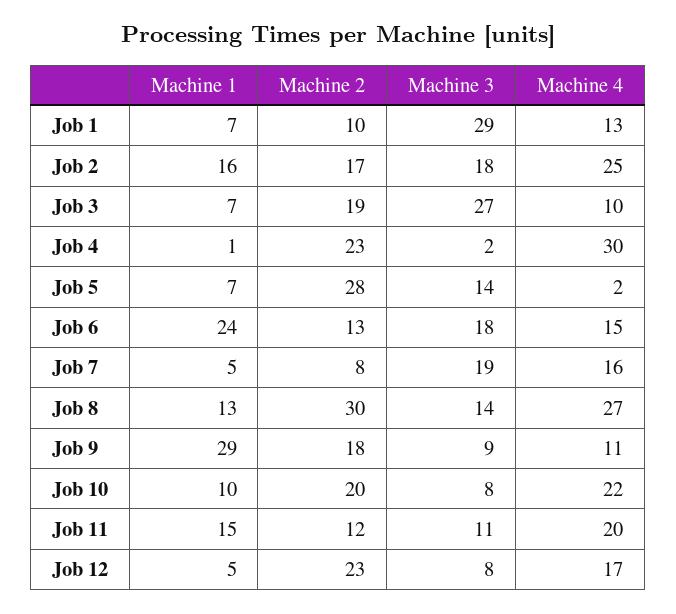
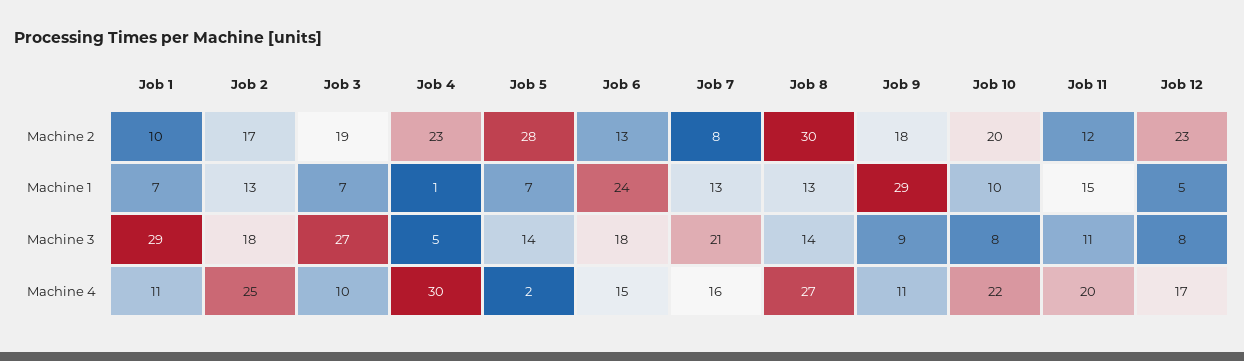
  {
    "Machine 1": {
      "Job 1": 7,
-     "Job 2": 16,
+     "Job 2": 13,
      "Job 3": 7,
      "Job 4": 1,
      "Job 5": 7,
      "Job 6": 24,
-     "Job 7": 5,
+     "Job 7": 13,
      "Job 8": 13,
      "Job 9": 29,
      "Job 10": 10,
      "Job 11": 15,
      "Job 12": 5
    },
    "Machine 2": {
      "Job 1": 10,
      "Job 2": 17,
      "Job 3": 19,
      "Job 4": 23,
      "Job 5": 28,
      "Job 6": 13,
      "Job 7": 8,
      "Job 8": 30,
      "Job 9": 18,
      "Job 10": 20,
      "Job 11": 12,
      "Job 12": 23
    },
    "Machine 3": {
      "Job 1": 29,
      "Job 2": 18,
      "Job 3": 27,
-     "Job 4": 2,
+     "Job 4": 5,
      "Job 5": 14,
      "Job 6": 18,
-     "Job 7": 19,
+     "Job 7": 21,
      "Job 8": 14,
      "Job 9": 9,
      "Job 10": 8,
      "Job 11": 11,
      "Job 12": 8
    },
    "Machine 4": {
-     "Job 1": 13,
+     "Job 1": 11,
      "Job 2": 25,
      "Job 3": 10,
      "Job 4": 30,
      "Job 5": 2,
      "Job 6": 15,
      "Job 7": 16,
      "Job 8": 27,
      "Job 9": 11,
      "Job 10": 22,
      "Job 11": 20,
      "Job 12": 17
    }
  }

